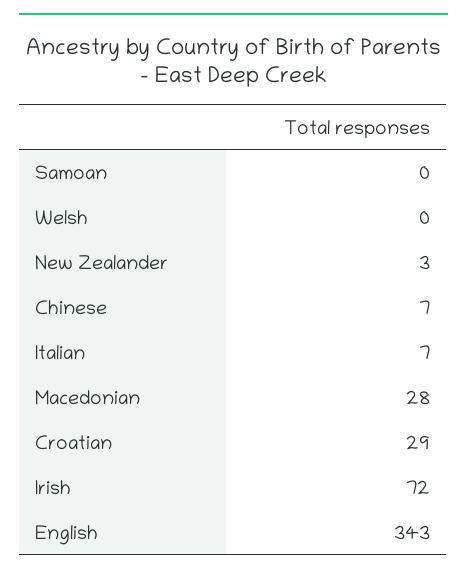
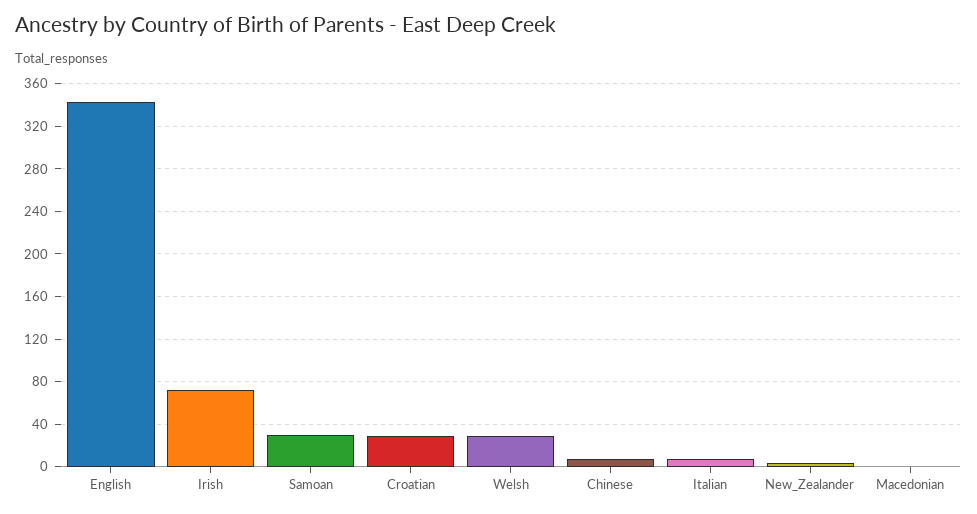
  {
-   "Samoan": 0,
+   "Samoan": 30,
-   "Welsh": 0,
+   "Welsh": 30,
    "New Zealander": 3,
    "Chinese": 7,
    "Italian": 7,
-   "Macedonian": 28,
+   "Macedonian": 0,
    "Croatian": 29,
    "Irish": 72,
    "English": 343
  }

